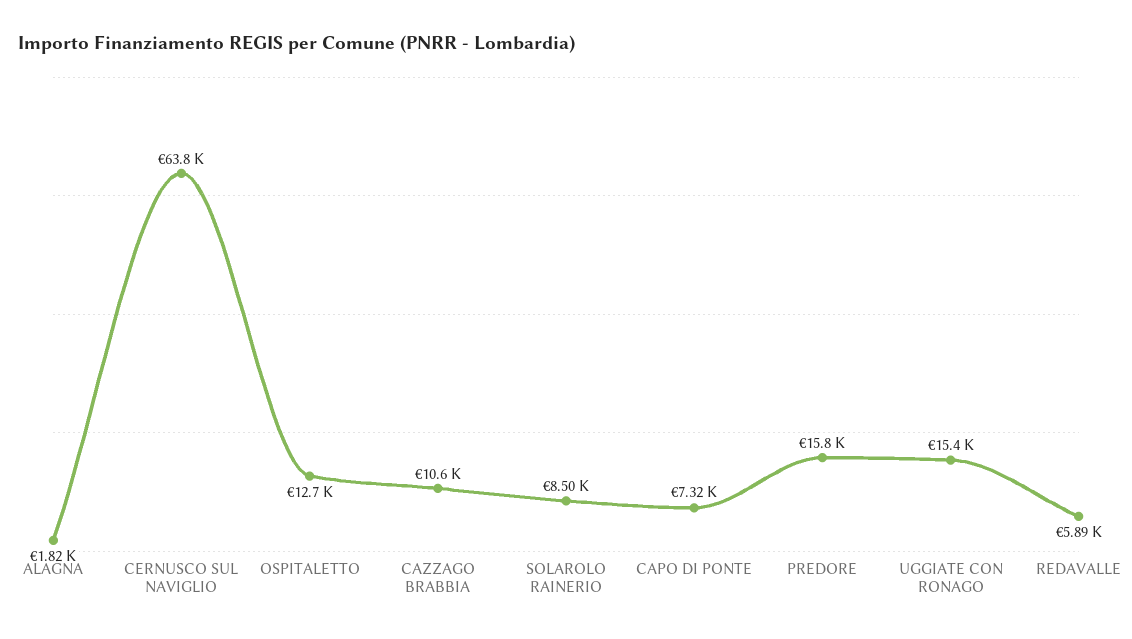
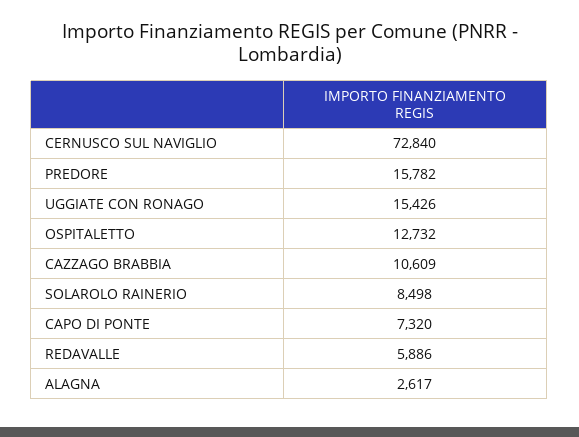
  {
-   "ALAGNA": 1820,
+   "ALAGNA": 2617,
-   "CERNUSCO SUL NAVIGLIO": 63800,
+   "CERNUSCO SUL NAVIGLIO": 72840,
    "OSPITALETTO": 12732,
    "CAZZAGO BRABBIA": 10609,
    "SOLAROLO RAINERIO": 8498,
    "CAPO DI PONTE": 7320,
    "PREDORE": 15782,
    "UGGIATE CON RONAGO": 15426,
    "REDAVALLE": 5886
  }

